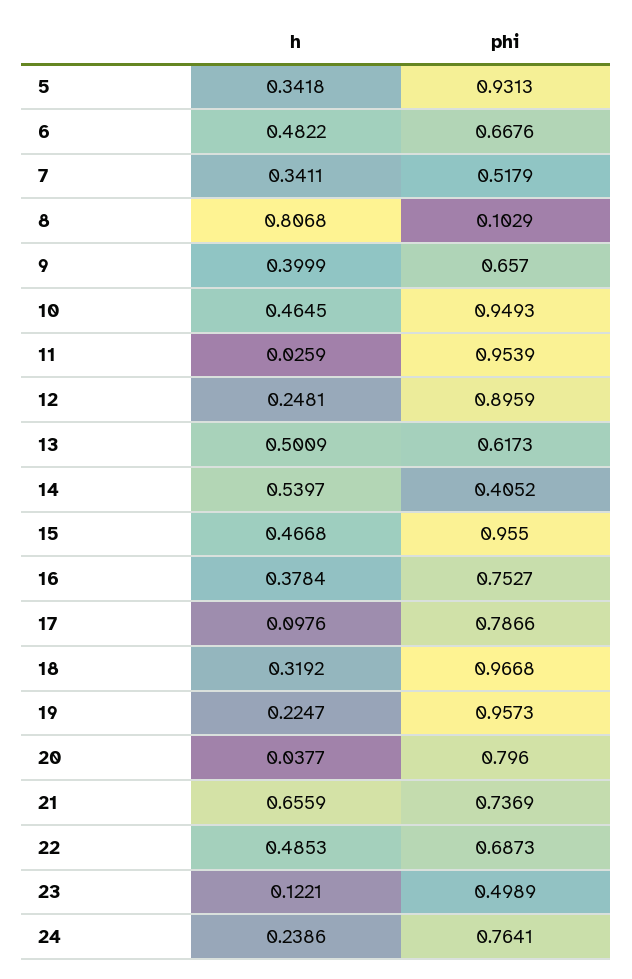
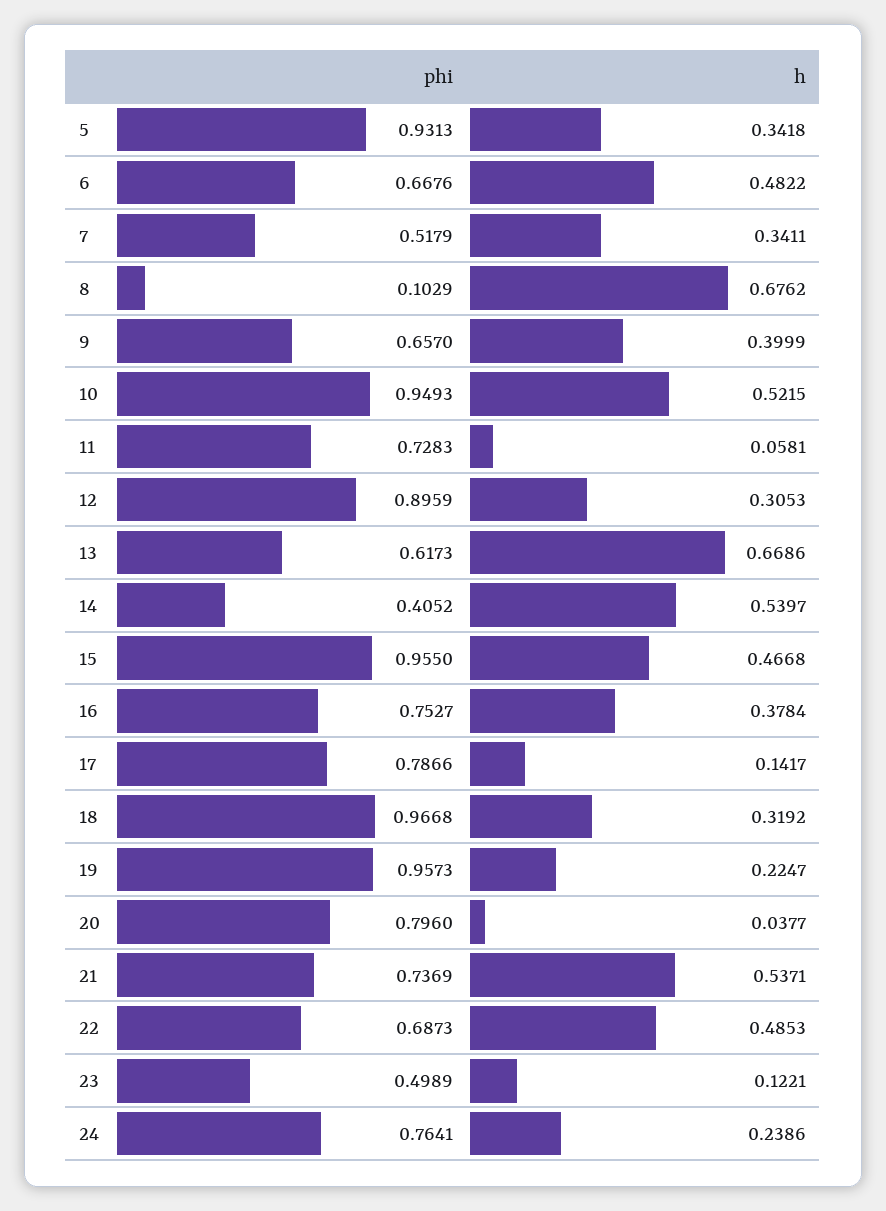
  {
    "h": {
      "5": 0.3418,
      "6": 0.4822,
      "7": 0.3411,
-     "8": 0.8068,
+     "8": 0.6762,
      "9": 0.3999,
-     "10": 0.4645,
+     "10": 0.5215,
-     "11": 0.0259,
+     "11": 0.0581,
-     "12": 0.2481,
+     "12": 0.3053,
-     "13": 0.5009,
+     "13": 0.6686,
      "14": 0.5397,
      "15": 0.4668,
      "16": 0.3784,
-     "17": 0.0976,
+     "17": 0.1417,
      "18": 0.3192,
      "19": 0.2247,
      "20": 0.0377,
-     "21": 0.6559,
+     "21": 0.5371,
      "22": 0.4853,
      "23": 0.1221,
      "24": 0.2386
    },
    "phi": {
      "5": 0.9313,
      "6": 0.6676,
      "7": 0.5179,
      "8": 0.1029,
      "9": 0.657,
      "10": 0.9493,
-     "11": 0.9539,
+     "11": 0.7283,
      "12": 0.8959,
      "13": 0.6173,
      "14": 0.4052,
      "15": 0.955,
      "16": 0.7527,
      "17": 0.7866,
      "18": 0.9668,
      "19": 0.9573,
      "20": 0.796,
      "21": 0.7369,
      "22": 0.6873,
      "23": 0.4989,
      "24": 0.7641
    }
  }

